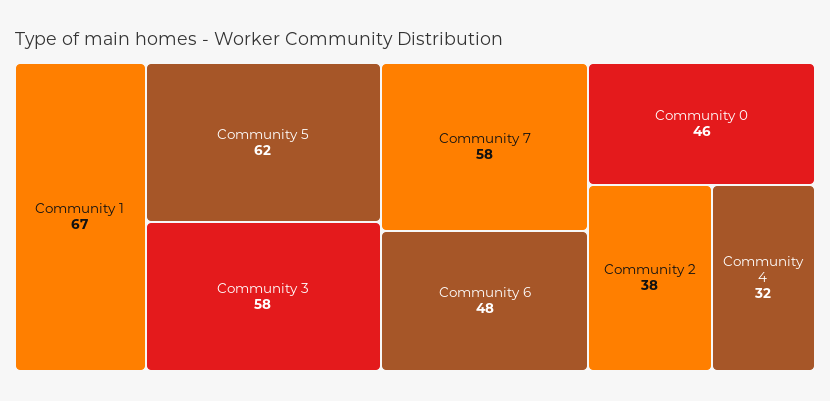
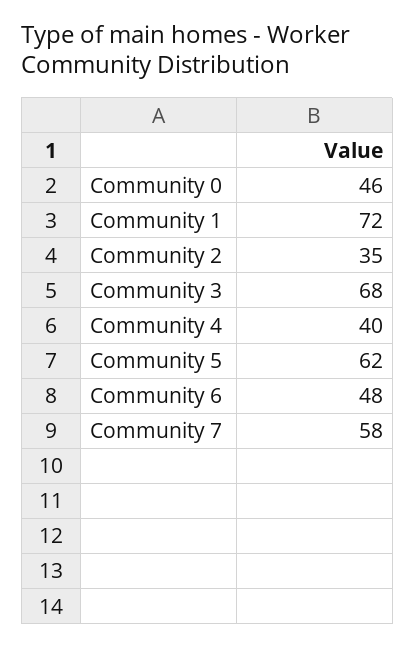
  {
-   "Community 1": 67,
+   "Community 1": 72,
    "Community 5": 62,
-   "Community 3": 58,
+   "Community 3": 68,
    "Community 7": 58,
    "Community 6": 48,
    "Community 0": 46,
-   "Community 2": 38,
+   "Community 2": 35,
-   "Community 4": 32
+   "Community 4": 40
  }

